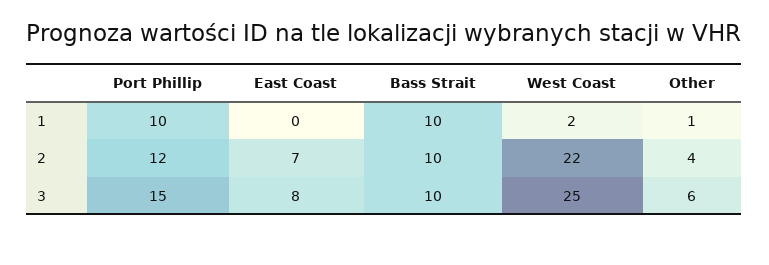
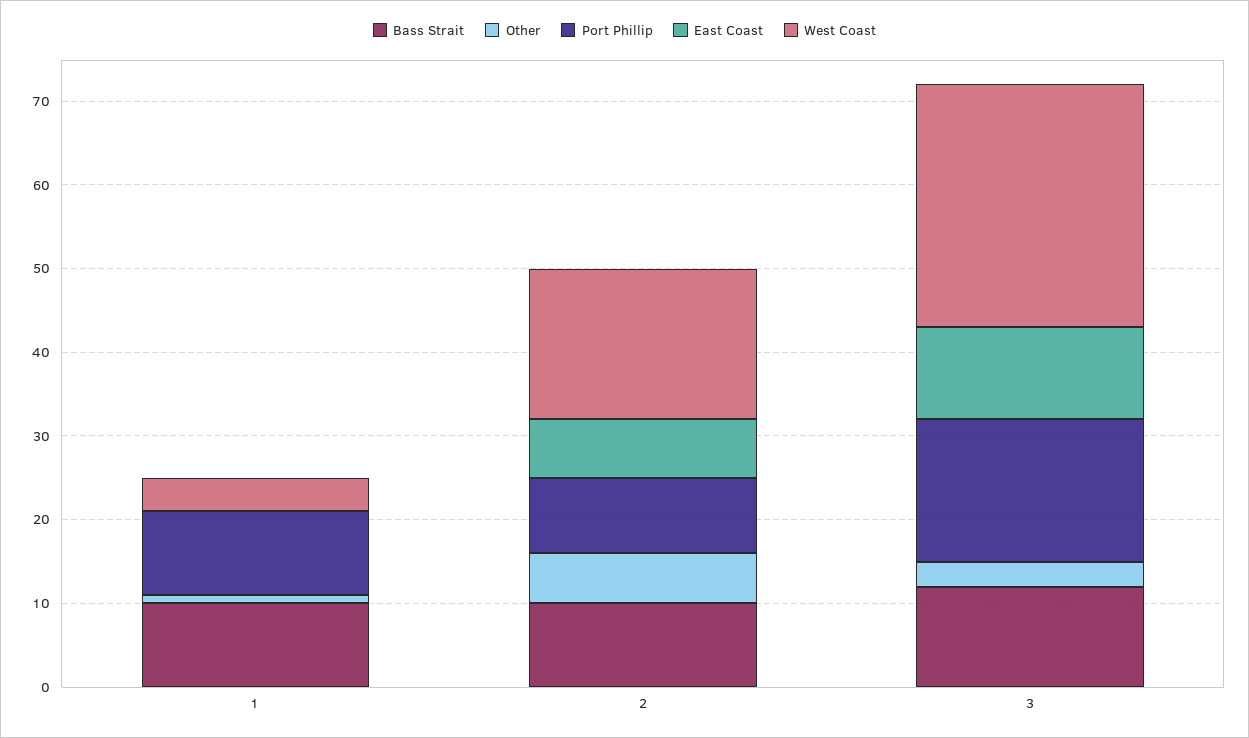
  {
    "Port Phillip": {
      "1": 10,
-     "2": 12,
+     "2": 9,
-     "3": 15
+     "3": 17
    },
    "East Coast": {
      "1": 0,
      "2": 7,
-     "3": 8
+     "3": 11
    },
    "Bass Strait": {
      "1": 10,
      "2": 10,
-     "3": 10
+     "3": 12
    },
    "West Coast": {
-     "1": 2,
+     "1": 4,
-     "2": 22,
+     "2": 18,
-     "3": 25
+     "3": 29
    },
    "Other": {
      "1": 1,
-     "2": 4,
+     "2": 6,
-     "3": 6
+     "3": 3
    }
  }

